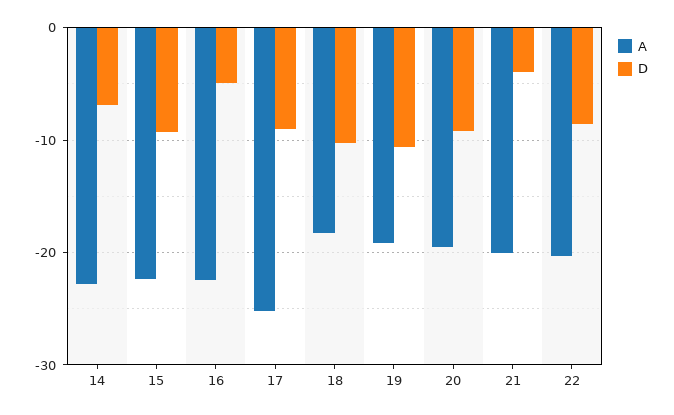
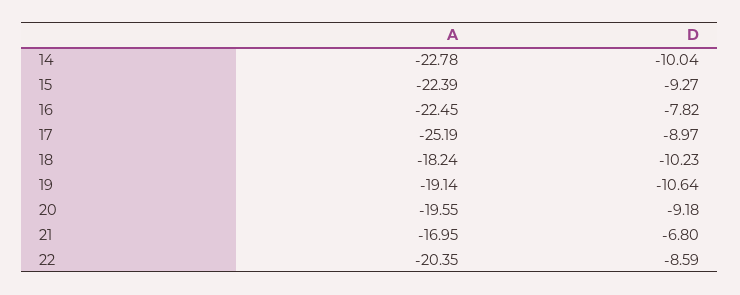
  {
    "A": {
      "14": -22.78,
      "15": -22.39,
      "16": -22.45,
      "17": -25.19,
      "18": -18.24,
      "19": -19.14,
      "20": -19.55,
-     "21": -20,
+     "21": -16.95,
      "22": -20.35
    },
    "D": {
-     "14": -7,
+     "14": -10.04,
      "15": -9.27,
-     "16": -5,
+     "16": -7.82,
      "17": -8.97,
      "18": -10.23,
      "19": -10.64,
      "20": -9.18,
-     "21": -4,
+     "21": -6.8,
      "22": -8.59
    }
  }

